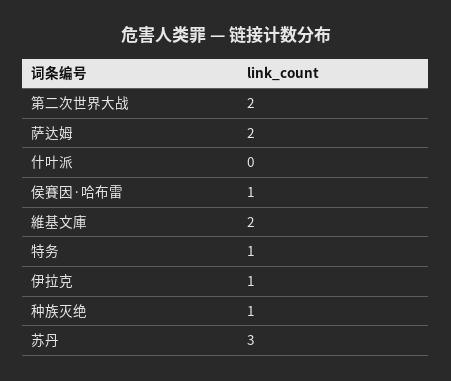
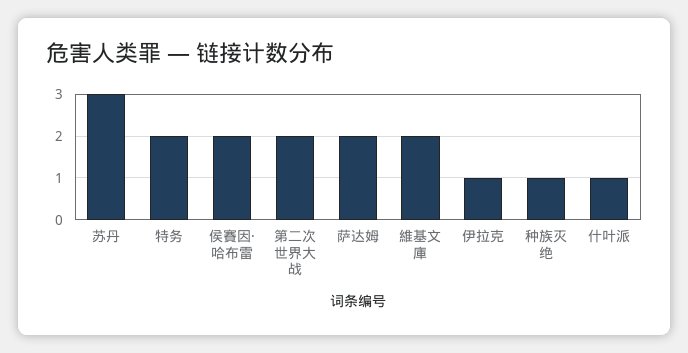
  {
    "第二次世界大战": 2,
    "萨达姆": 2,
-   "什叶派": 0,
+   "什叶派": 1,
-   "侯賽因·哈布雷": 1,
+   "侯賽因·哈布雷": 2,
    "維基文庫": 2,
-   "特务": 1,
+   "特务": 2,
    "伊拉克": 1,
    "种族灭绝": 1,
    "苏丹": 3
  }

